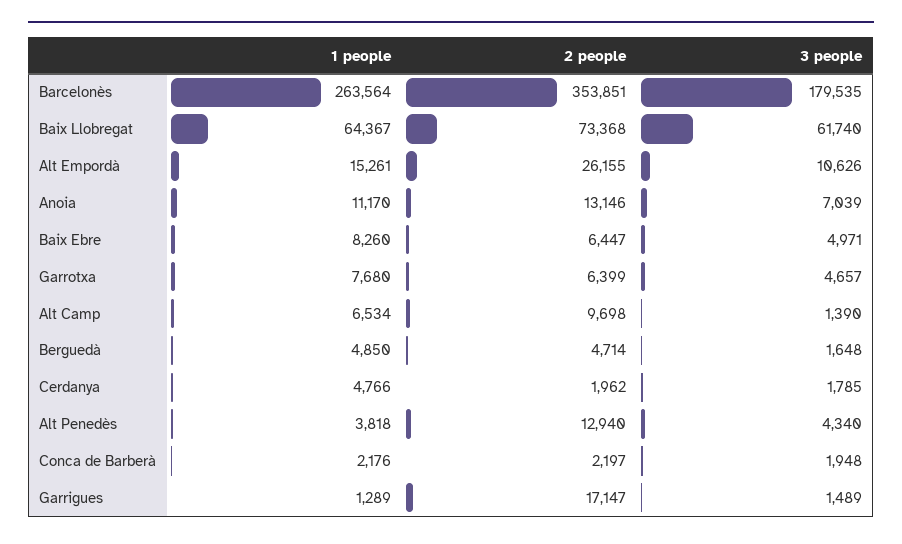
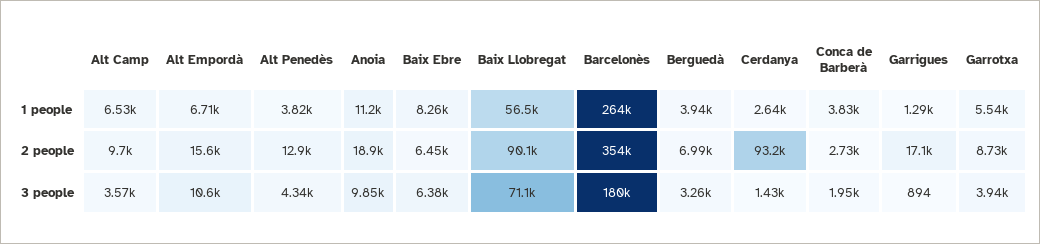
  {
    "1 people": {
      "Barcelonès": 263564,
-     "Baix Llobregat": 64367,
+     "Baix Llobregat": 56500,
-     "Alt Empordà": 15261,
+     "Alt Empordà": 6710,
      "Anoia": 11170,
      "Baix Ebre": 8260,
-     "Garrotxa": 7680,
+     "Garrotxa": 5540,
      "Alt Camp": 6534,
-     "Berguedà": 4850,
+     "Berguedà": 3940,
-     "Cerdanya": 4766,
+     "Cerdanya": 2640,
      "Alt Penedès": 3818,
-     "Conca de Barberà": 2176,
+     "Conca de Barberà": 3830,
      "Garrigues": 1289
    },
    "2 people": {
      "Barcelonès": 353851,
-     "Baix Llobregat": 73368,
+     "Baix Llobregat": 90100,
-     "Alt Empordà": 26155,
+     "Alt Empordà": 15600,
-     "Anoia": 13146,
+     "Anoia": 18900,
      "Baix Ebre": 6447,
-     "Garrotxa": 6399,
+     "Garrotxa": 8730,
      "Alt Camp": 9698,
-     "Berguedà": 4714,
+     "Berguedà": 6990,
-     "Cerdanya": 1962,
+     "Cerdanya": 93200,
      "Alt Penedès": 12940,
-     "Conca de Barberà": 2197,
+     "Conca de Barberà": 2730,
      "Garrigues": 17147
    },
    "3 people": {
      "Barcelonès": 179535,
-     "Baix Llobregat": 61740,
+     "Baix Llobregat": 71100,
      "Alt Empordà": 10626,
-     "Anoia": 7039,
+     "Anoia": 9850,
-     "Baix Ebre": 4971,
+     "Baix Ebre": 6380,
-     "Garrotxa": 4657,
+     "Garrotxa": 3940,
-     "Alt Camp": 1390,
+     "Alt Camp": 3570,
-     "Berguedà": 1648,
+     "Berguedà": 3260,
-     "Cerdanya": 1785,
+     "Cerdanya": 1430,
      "Alt Penedès": 4340,
      "Conca de Barberà": 1948,
-     "Garrigues": 1489
+     "Garrigues": 894
    }
  }

